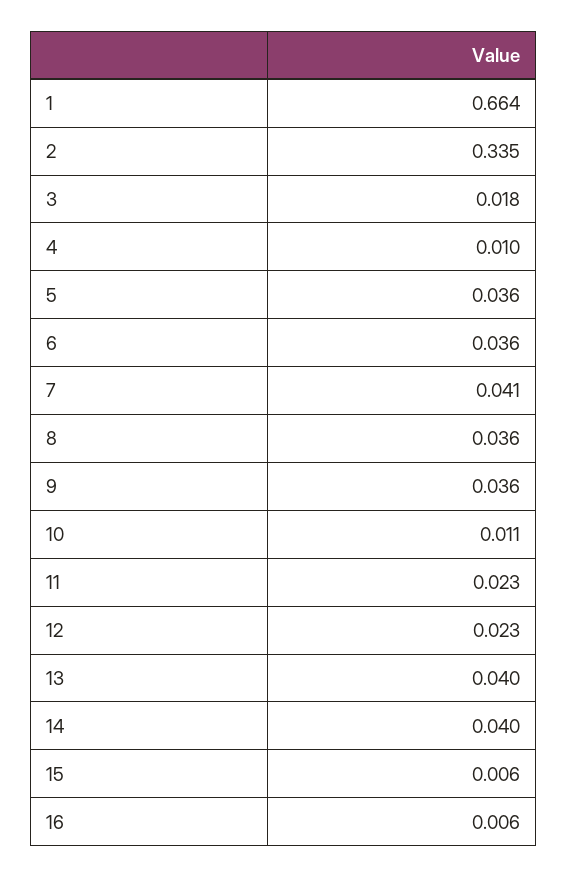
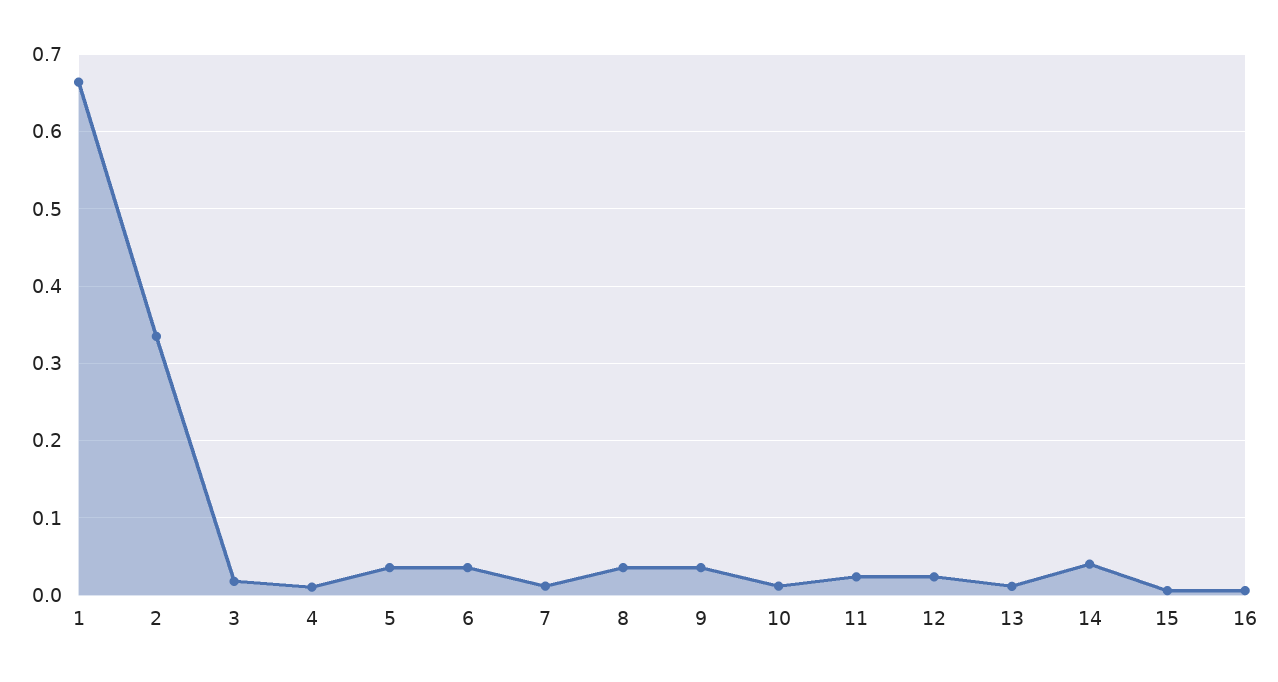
  {
    "1": 0.664,
    "2": 0.335,
    "3": 0.018,
    "4": 0.01,
    "5": 0.036,
    "6": 0.036,
-   "7": 0.041,
+   "7": 0.01,
    "8": 0.036,
    "9": 0.036,
    "10": 0.011,
    "11": 0.023,
    "12": 0.023,
-   "13": 0.04,
+   "13": 0.01,
    "14": 0.04,
    "15": 0.006,
    "16": 0.006
  }

